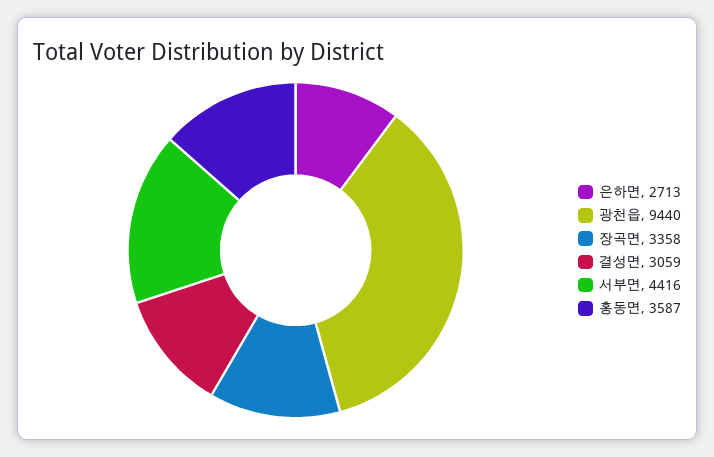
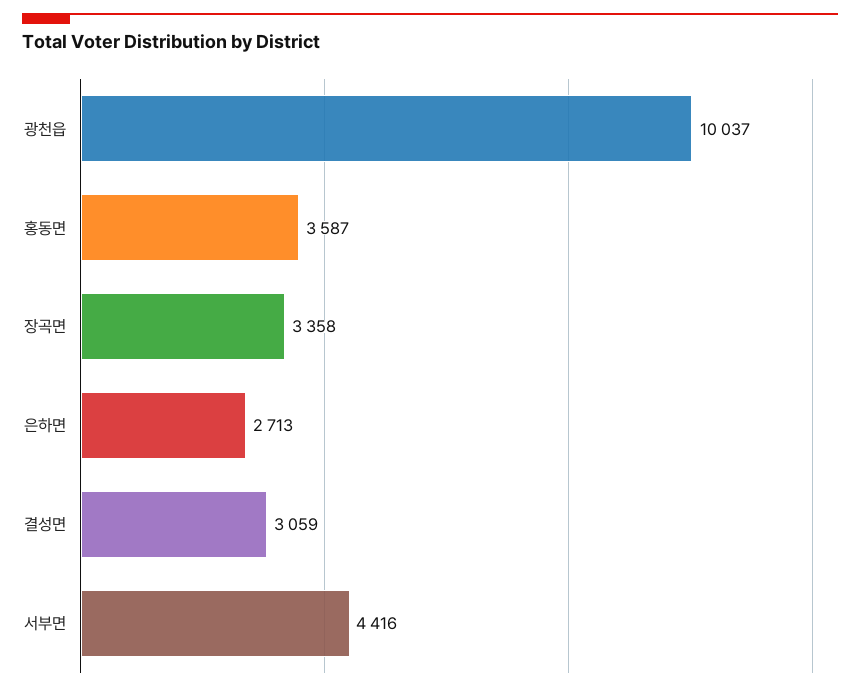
  {
    "은하면": 2713,
-   "광천읍": 9440,
+   "광천읍": 10037,
    "장곡면": 3358,
    "결성면": 3059,
    "서부면": 4416,
    "홍동면": 3587
  }

